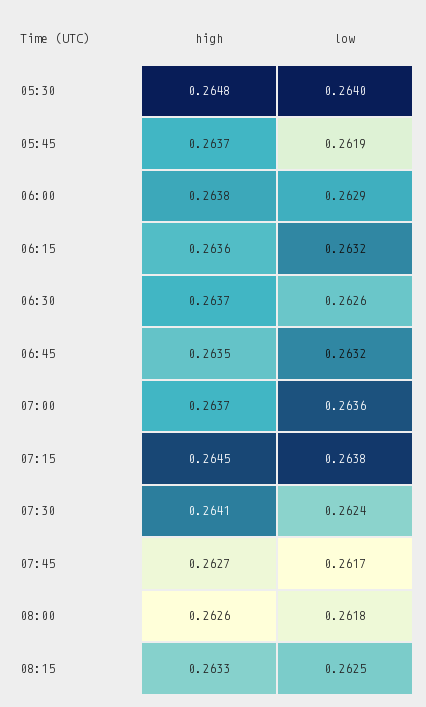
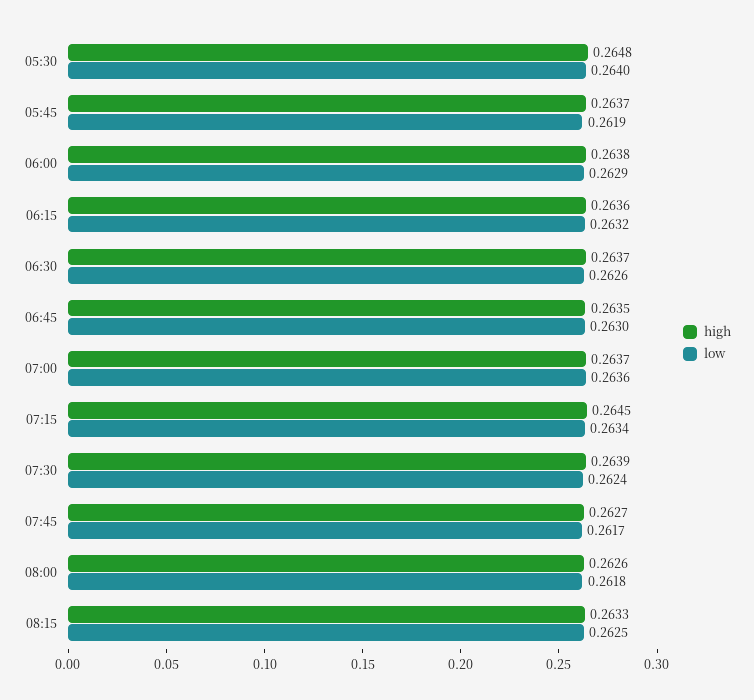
  {
    "high": {
      "05:30": 0.2648,
      "05:45": 0.2637,
      "06:00": 0.2638,
      "06:15": 0.2636,
      "06:30": 0.2637,
      "06:45": 0.2635,
      "07:00": 0.2637,
      "07:15": 0.2645,
-     "07:30": 0.2641,
+     "07:30": 0.2639,
      "07:45": 0.2627,
      "08:00": 0.2626,
      "08:15": 0.2633
    },
    "low": {
      "05:30": 0.264,
      "05:45": 0.2619,
      "06:00": 0.2629,
      "06:15": 0.2632,
      "06:30": 0.2626,
-     "06:45": 0.2632,
+     "06:45": 0.263,
      "07:00": 0.2636,
-     "07:15": 0.2638,
+     "07:15": 0.2634,
      "07:30": 0.2624,
      "07:45": 0.2617,
      "08:00": 0.2618,
      "08:15": 0.2625
    }
  }

